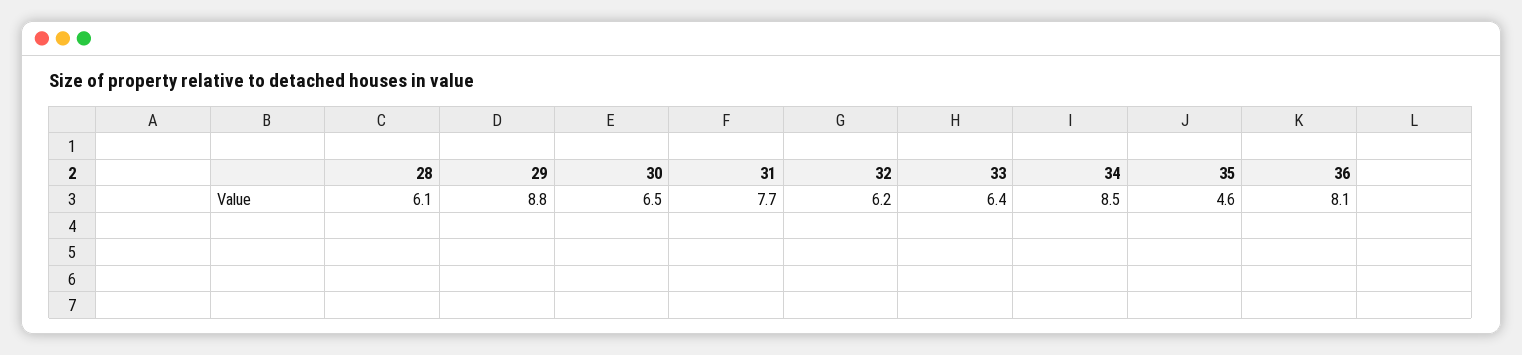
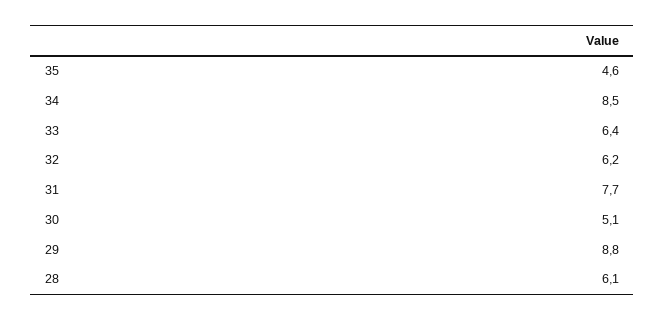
  {
    "28": 6.1,
    "29": 8.8,
-   "30": 6.5,
+   "30": 5.1,
    "31": 7.7,
    "32": 6.2,
    "33": 6.4,
    "34": 8.5,
-   "35": 4.6,
+   "35": 4.6
-   "36": 8.1
  }

